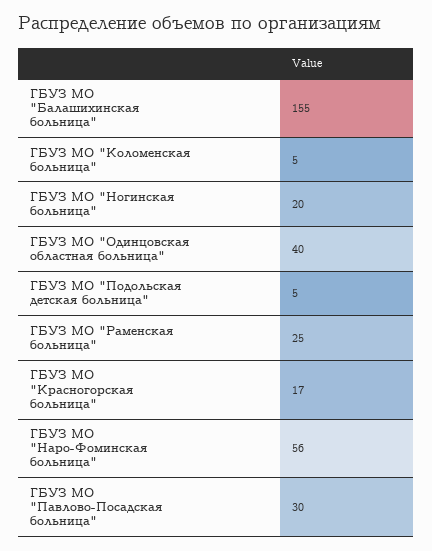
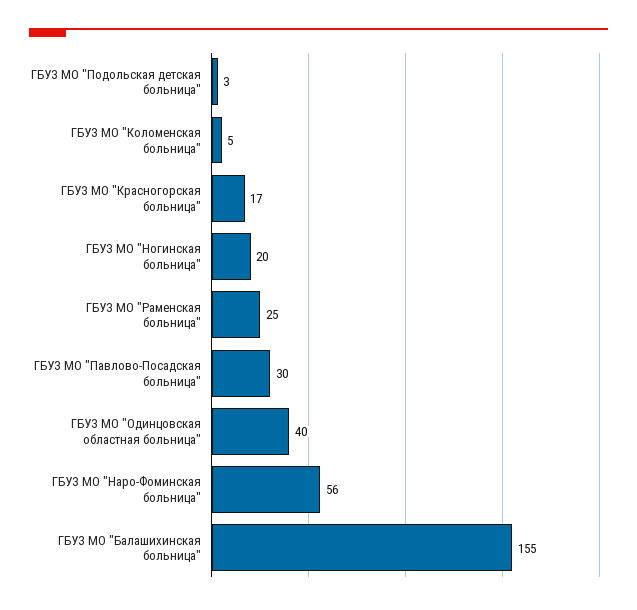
  {
    "ГБУЗ МО \"Балашихинская больница\"": 155,
    "ГБУЗ МО \"Коломенская больница\"": 5,
    "ГБУЗ МО \"Ногинская больница\"": 20,
    "ГБУЗ МО \"Одинцовская областная больница\"": 40,
-   "ГБУЗ МО \"Подольская детская больница\"": 5,
+   "ГБУЗ МО \"Подольская детская больница\"": 3,
    "ГБУЗ МО \"Раменская больница\"": 25,
    "ГБУЗ МО \"Красногорская больница\"": 17,
    "ГБУЗ МО \"Наро-Фоминская больница\"": 56,
    "ГБУЗ МО \"Павлово-Посадская больница\"": 30
  }

